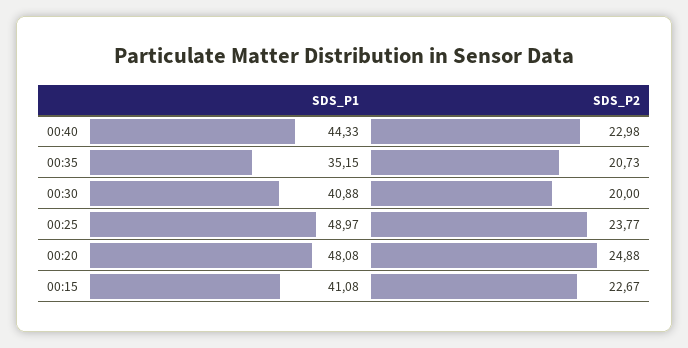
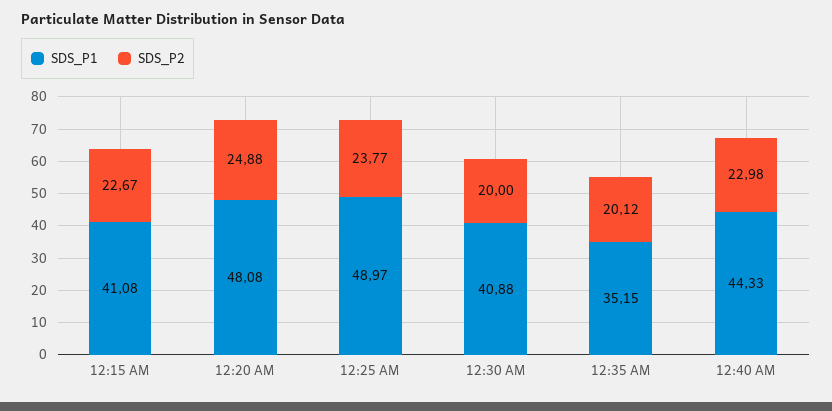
  {
    "SDS_P1": {
      "00:40": 44.33,
      "00:35": 35.15,
      "00:30": 40.88,
      "00:25": 48.97,
      "00:20": 48.08,
      "00:15": 41.08
    },
    "SDS_P2": {
      "00:40": 22.98,
-     "00:35": 20.73,
+     "00:35": 20.12,
      "00:30": 20,
      "00:25": 23.77,
      "00:20": 24.88,
      "00:15": 22.67
    }
  }

